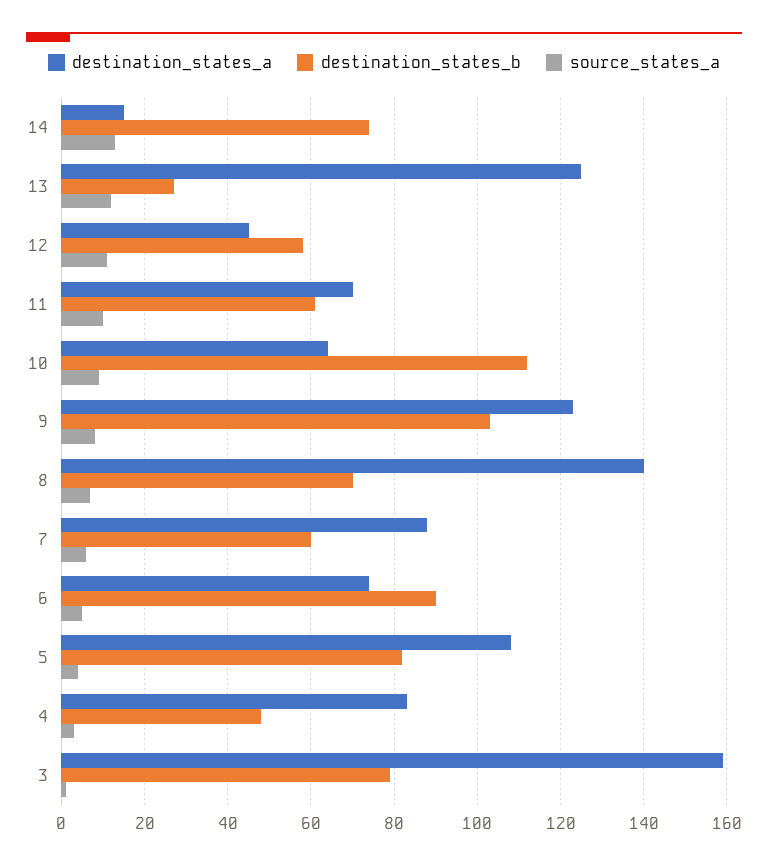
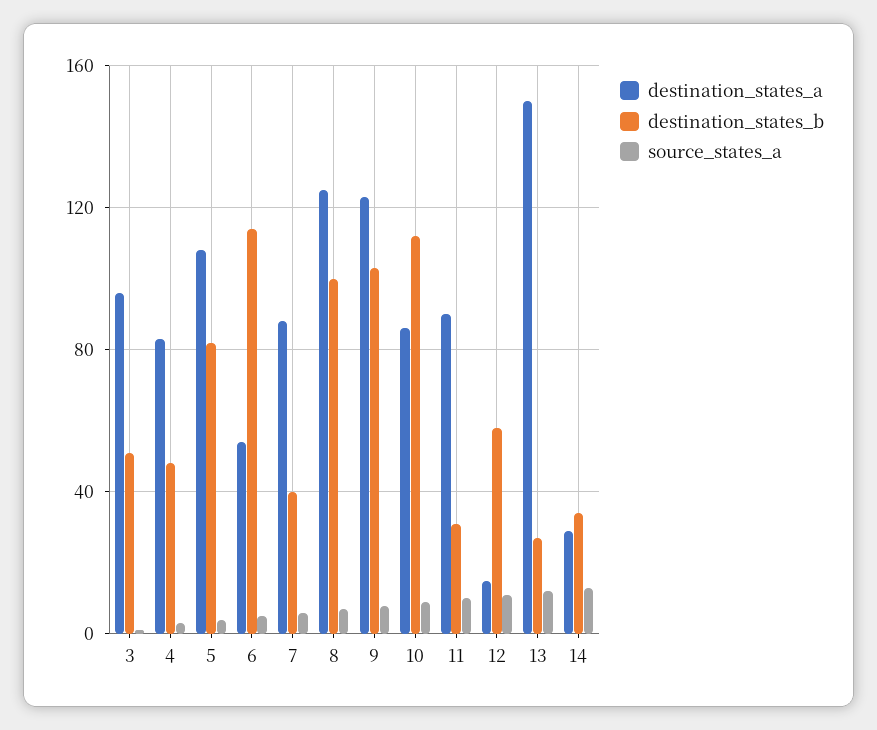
  {
    "destination_states_a": {
-     "14": 15,
+     "14": 30,
-     "13": 125,
+     "13": 150,
-     "12": 45,
+     "12": 15,
-     "11": 70,
+     "11": 90,
-     "10": 65,
+     "10": 85,
      "9": 125,
-     "8": 140,
+     "8": 125,
      "7": 90,
-     "6": 75,
+     "6": 55,
      "5": 110,
      "4": 85,
-     "3": 160
+     "3": 95
    },
    "destination_states_b": {
-     "14": 75,
+     "14": 35,
      "13": 25,
      "12": 60,
-     "11": 60,
+     "11": 30,
      "10": 110,
      "9": 105,
-     "8": 70,
+     "8": 100,
-     "7": 60,
+     "7": 40,
-     "6": 90,
+     "6": 115,
      "5": 80,
      "4": 50,
-     "3": 80
+     "3": 50
    },
    "source_states_a": {
      "14": 15,
      "13": 10,
      "12": 10,
      "11": 10,
      "10": 10,
      "9": 10,
      "8": 5,
      "7": 5,
      "6": 5,
      "5": 5,
      "4": 5,
      "3": 0
    }
  }

